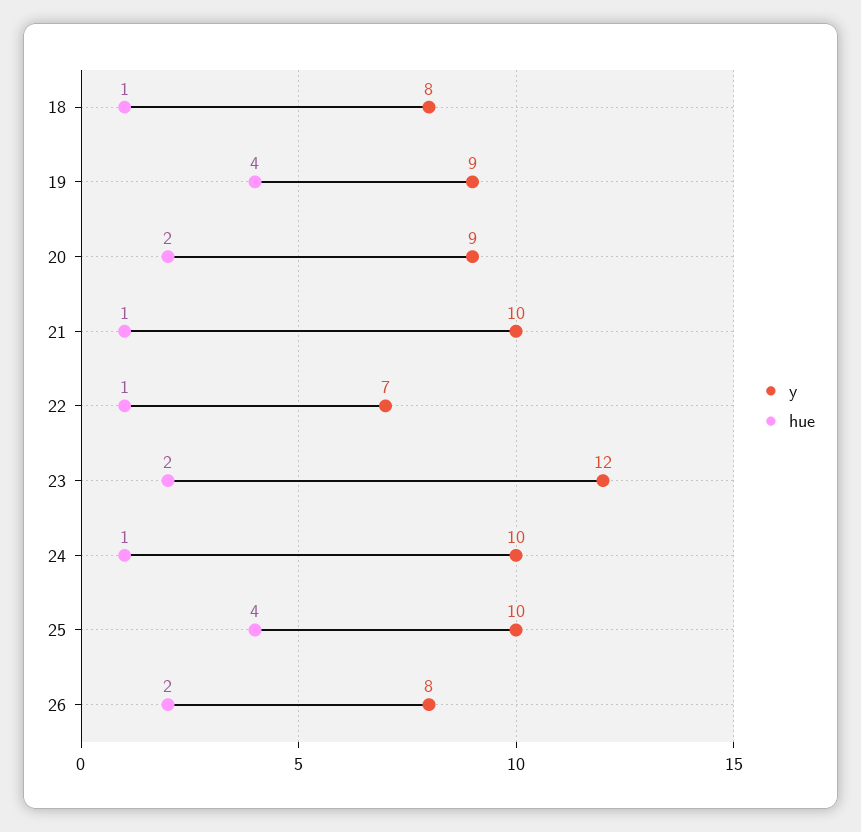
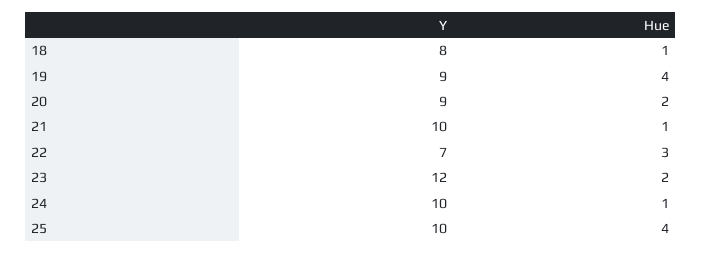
  {
    "y": {
      "18": 8,
      "19": 9,
      "20": 9,
      "21": 10,
      "22": 7,
      "23": 12,
      "24": 10,
-     "25": 10,
+     "25": 10
-     "26": 8
    },
    "hue": {
      "18": 1,
      "19": 4,
      "20": 2,
      "21": 1,
-     "22": 1,
+     "22": 3,
      "23": 2,
      "24": 1,
-     "25": 4,
+     "25": 4
-     "26": 2
    }
  }

